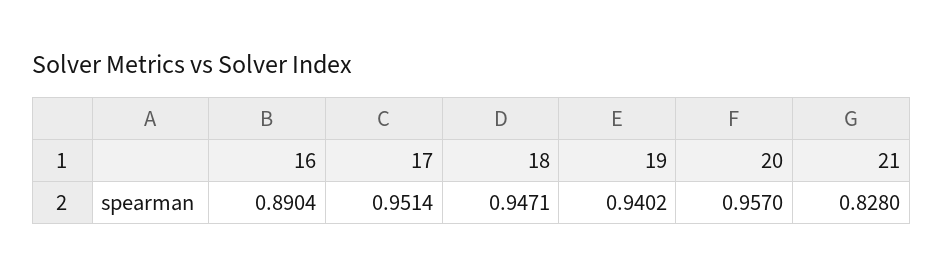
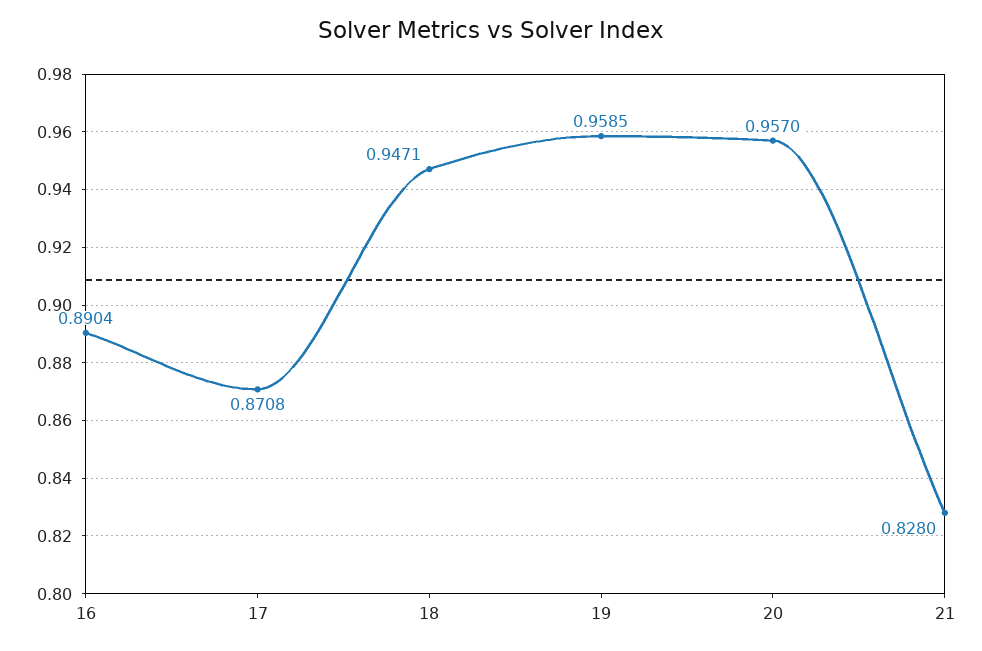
  {
    "16": 0.8904,
-   "17": 0.9514,
+   "17": 0.8708,
    "18": 0.9471,
-   "19": 0.9402,
+   "19": 0.9585,
    "20": 0.957,
    "21": 0.828
  }

